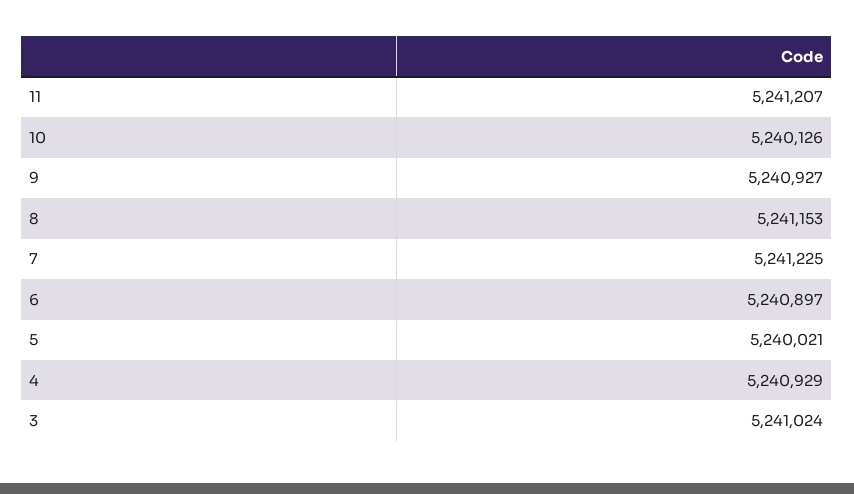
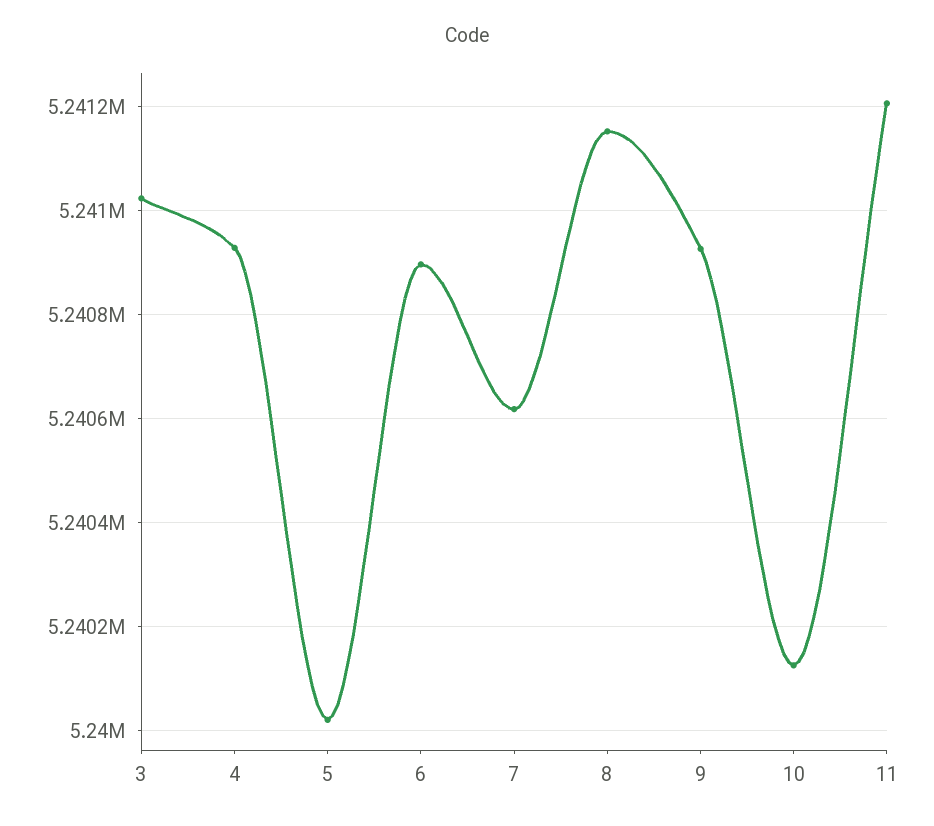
  {
    "11": 5241207,
    "10": 5240126,
    "9": 5240927,
    "8": 5241153,
-   "7": 5241225,
+   "7": 5240620,
    "6": 5240897,
    "5": 5240021,
    "4": 5240929,
    "3": 5241024
  }

